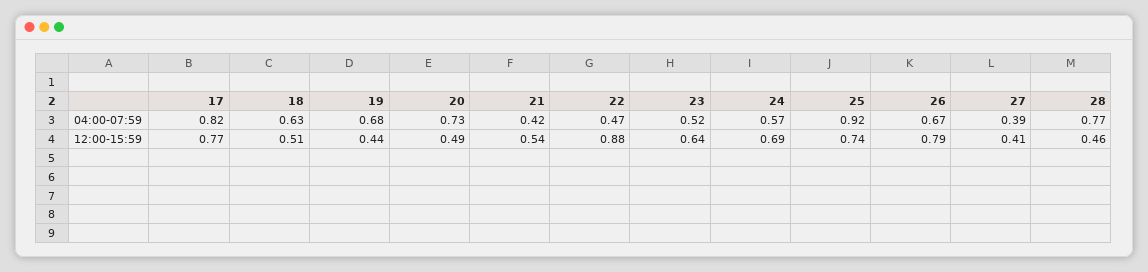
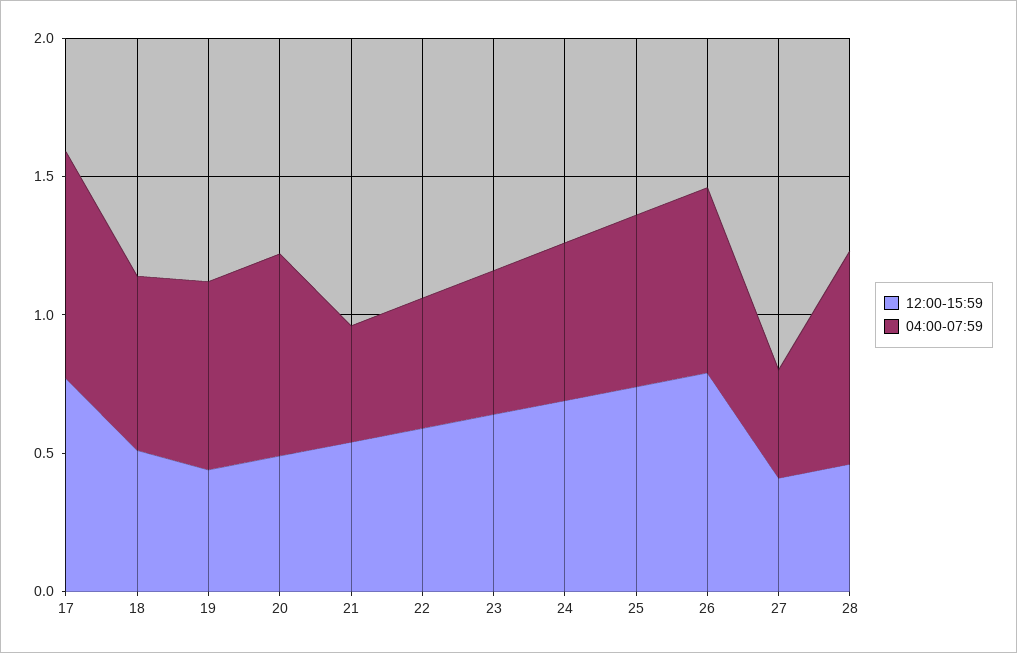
  {
    "04:00-07:59": {
      "17": 0.82,
      "18": 0.63,
      "19": 0.68,
      "20": 0.73,
      "21": 0.42,
      "22": 0.47,
      "23": 0.52,
      "24": 0.57,
-     "25": 0.92,
+     "25": 0.6,
      "26": 0.67,
      "27": 0.39,
      "28": 0.77
    },
    "12:00-15:59": {
      "17": 0.77,
      "18": 0.51,
      "19": 0.44,
      "20": 0.49,
      "21": 0.54,
-     "22": 0.88,
+     "22": 0.6,
      "23": 0.64,
      "24": 0.69,
      "25": 0.74,
      "26": 0.79,
      "27": 0.41,
      "28": 0.46
    }
  }

